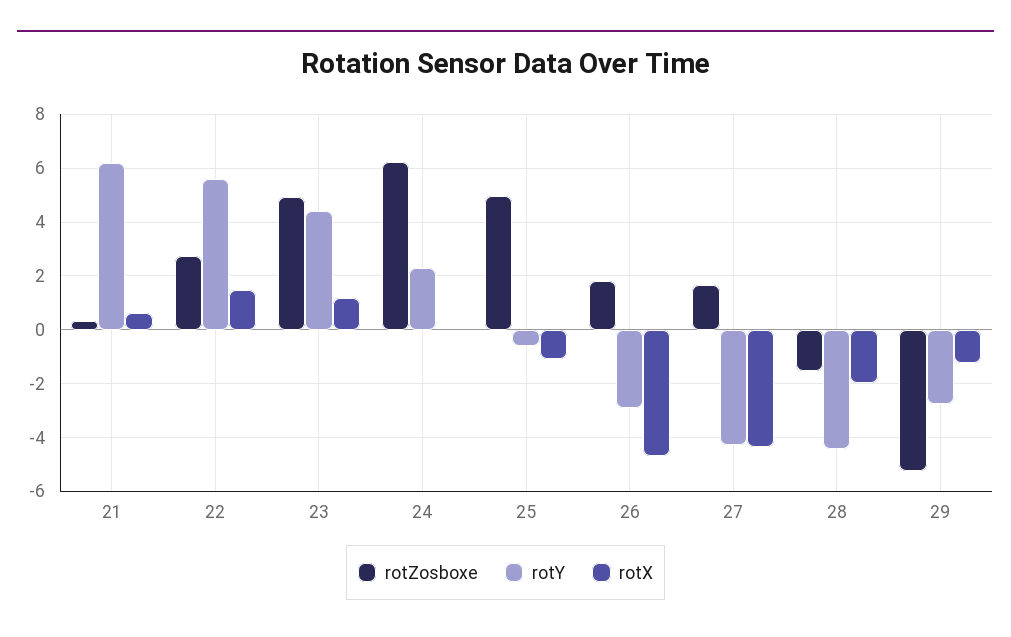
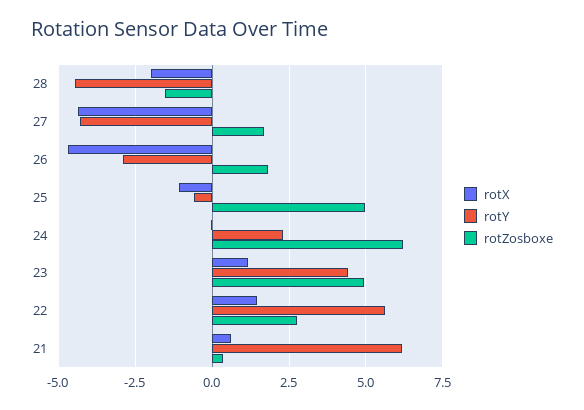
  {
    "rotZosboxe": {
      "21": 0.25,
      "22": 2.75,
      "23": 5,
      "24": 6.25,
      "25": 5,
      "26": 1.75,
      "27": 1.75,
-     "28": -1.5,
+     "28": -1.5
-     "29": -5.25
    },
    "rotY": {
      "21": 6.25,
      "22": 5.5,
      "23": 4.5,
      "24": 2.25,
      "25": -0.5,
      "26": -3,
      "27": -4.25,
-     "28": -4.5,
+     "28": -4.5
-     "29": -2.75
    },
    "rotX": {
      "21": 0.5,
      "22": 1.5,
      "23": 1.25,
      "24": 0,
      "25": -1,
      "26": -4.75,
      "27": -4.25,
-     "28": -2,
+     "28": -2
-     "29": -1.25
    }
  }

